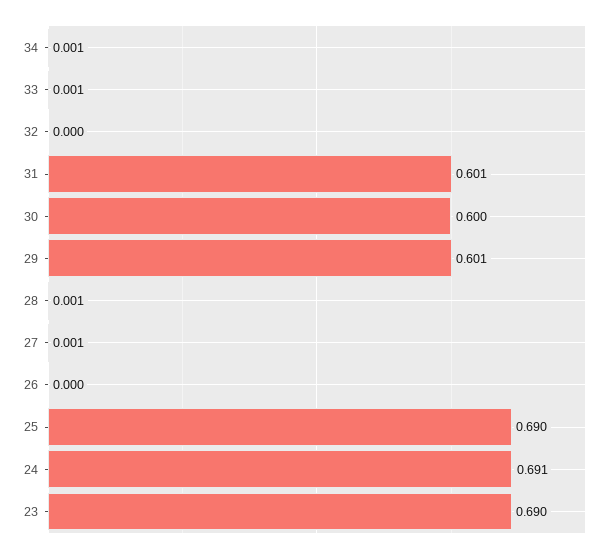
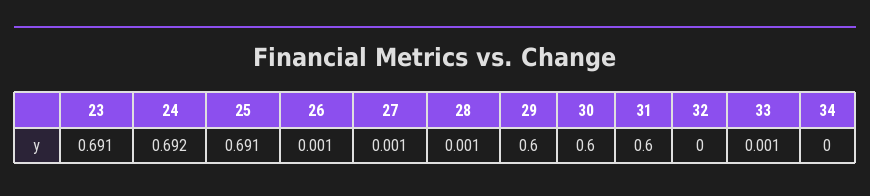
  {
-   "34": 0.001,
+   "34": 0,
    "33": 0.001,
    "32": 0,
-   "31": 0.601,
+   "31": 0.6,
    "30": 0.6,
-   "29": 0.601,
+   "29": 0.6,
    "28": 0.001,
    "27": 0.001,
-   "26": 0,
+   "26": 0.001,
-   "25": 0.69,
+   "25": 0.691,
-   "24": 0.691,
+   "24": 0.692,
-   "23": 0.69
+   "23": 0.691
  }

